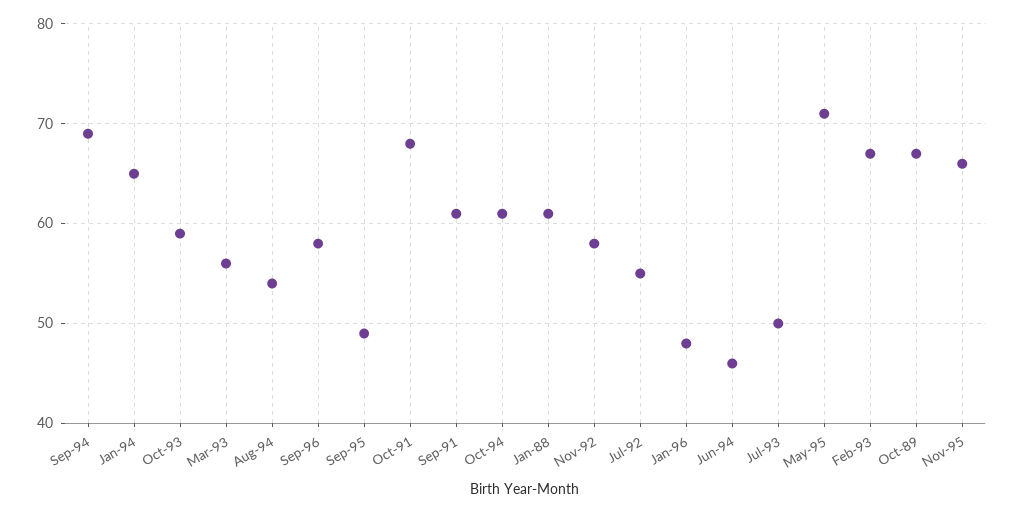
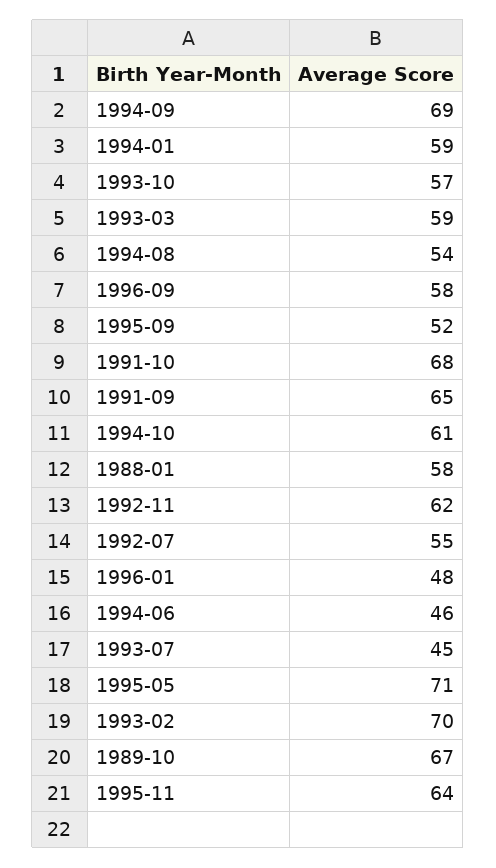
  {
    "Sep-94": 69,
-   "Jan-94": 65,
+   "Jan-94": 59,
-   "Oct-93": 59,
+   "Oct-93": 57,
-   "Mar-93": 56,
+   "Mar-93": 59,
    "Aug-94": 54,
    "Sep-96": 58,
-   "Sep-95": 49,
+   "Sep-95": 52,
    "Oct-91": 68,
-   "Sep-91": 61,
+   "Sep-91": 65,
    "Oct-94": 61,
-   "Jan-88": 61,
+   "Jan-88": 58,
-   "Nov-92": 58,
+   "Nov-92": 62,
    "Jul-92": 55,
    "Jan-96": 48,
    "Jun-94": 46,
-   "Jul-93": 50,
+   "Jul-93": 45,
    "May-95": 71,
-   "Feb-93": 67,
+   "Feb-93": 70,
    "Oct-89": 67,
-   "Nov-95": 66
+   "Nov-95": 64
  }

